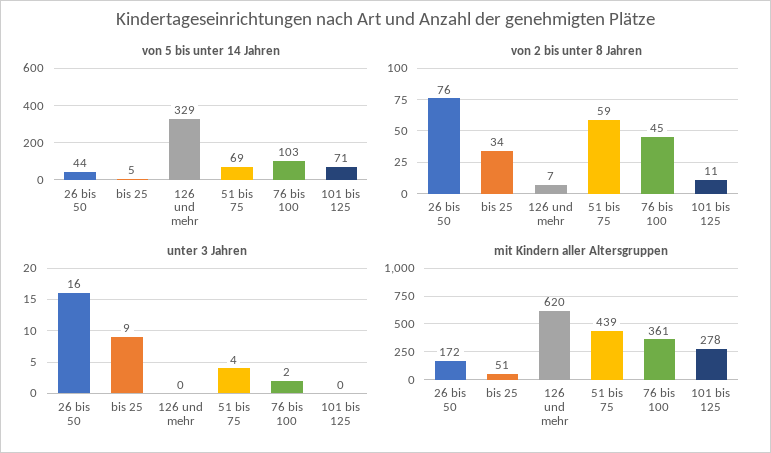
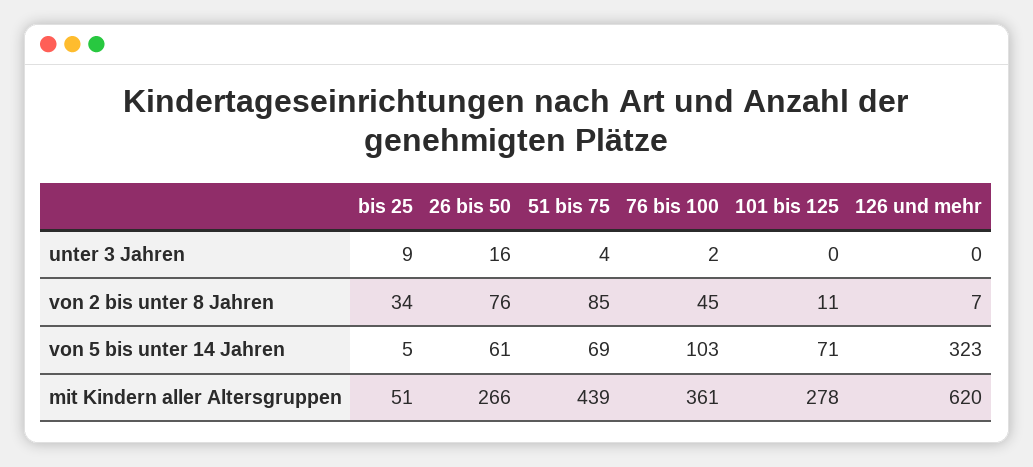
  {
    "von 5 bis unter 14 Jahren": {
-     "26 bis 50": 44,
+     "26 bis 50": 61,
      "bis 25": 5,
-     "126 und mehr": 329,
+     "126 und mehr": 323,
      "51 bis 75": 69,
      "76 bis 100": 103,
      "101 bis 125": 71
    },
    "von 2 bis unter 8 Jahren": {
      "26 bis 50": 76,
      "bis 25": 34,
      "126 und mehr": 7,
-     "51 bis 75": 59,
+     "51 bis 75": 85,
      "76 bis 100": 45,
      "101 bis 125": 11
    },
    "unter 3 Jahren": {
      "26 bis 50": 16,
      "bis 25": 9,
      "126 und mehr": 0,
      "51 bis 75": 4,
      "76 bis 100": 2,
      "101 bis 125": 0
    },
    "mit Kindern aller Altersgruppen": {
-     "26 bis 50": 172,
+     "26 bis 50": 266,
      "bis 25": 51,
      "126 und mehr": 620,
      "51 bis 75": 439,
      "76 bis 100": 361,
      "101 bis 125": 278
    }
  }

